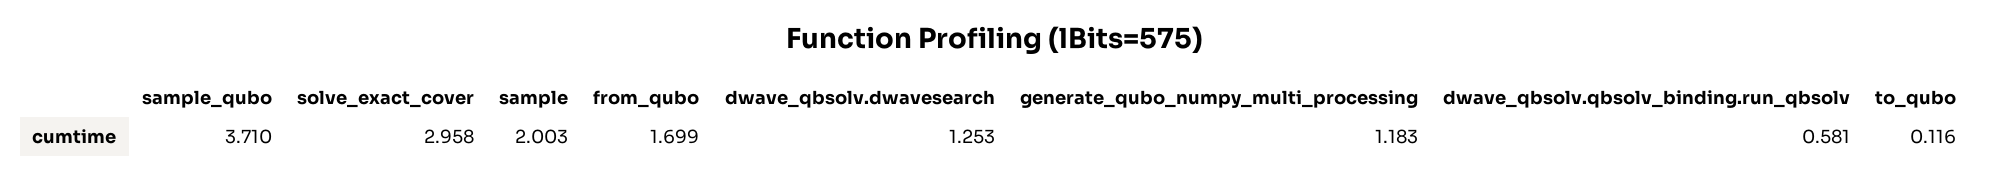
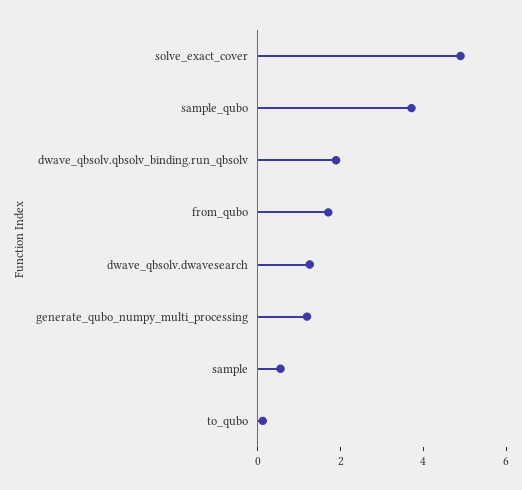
  {
    "sample_qubo": 3.71,
-   "solve_exact_cover": 2.958,
+   "solve_exact_cover": 5,
-   "sample": 2.003,
+   "sample": 0.5,
    "from_qubo": 1.699,
    "dwave_qbsolv.dwavesearch": 1.253,
    "generate_qubo_numpy_multi_processing": 1.183,
-   "dwave_qbsolv.qbsolv_binding.run_qbsolv": 0.581,
+   "dwave_qbsolv.qbsolv_binding.run_qbsolv": 2,
    "to_qubo": 0.116
  }

